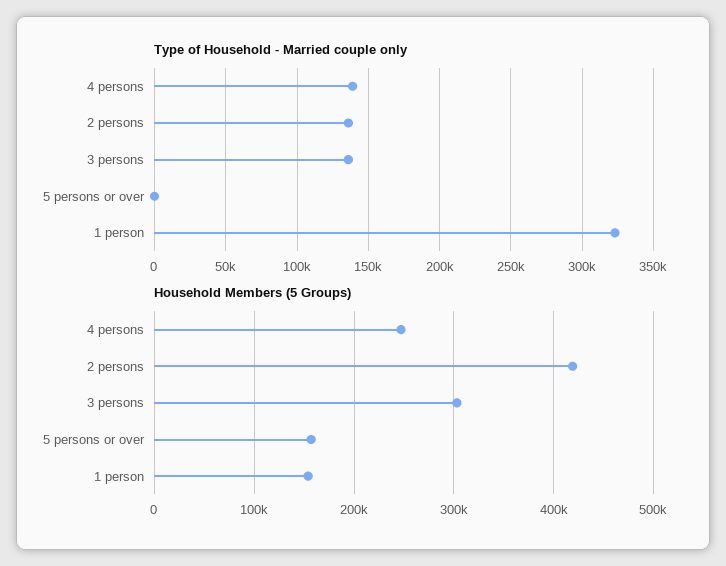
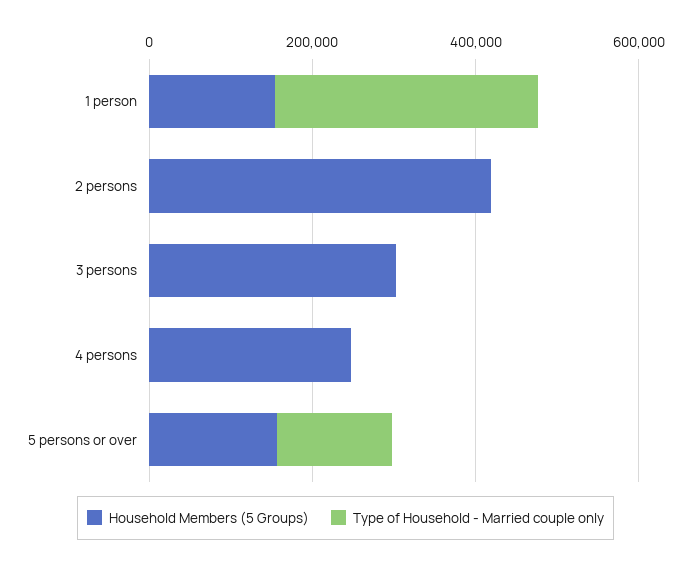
  {
    "Type of Household - Married couple only": {
-     "4 persons": 140000,
+     "4 persons": 0,
-     "2 persons": 135000,
+     "2 persons": 0,
-     "3 persons": 135000,
+     "3 persons": 0,
-     "5 persons or over": 0,
+     "5 persons or over": 150000,
      "1 person": 325000
    },
    "Household Members (5 Groups)": {
      "4 persons": 250000,
      "2 persons": 420000,
      "3 persons": 300000,
      "5 persons or over": 160000,
      "1 person": 150000
    }
  }

